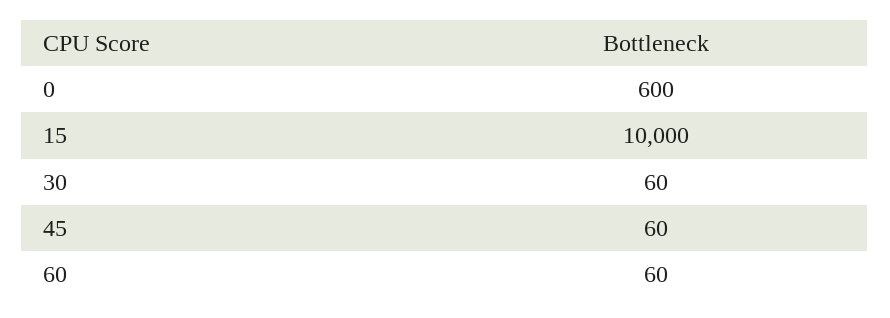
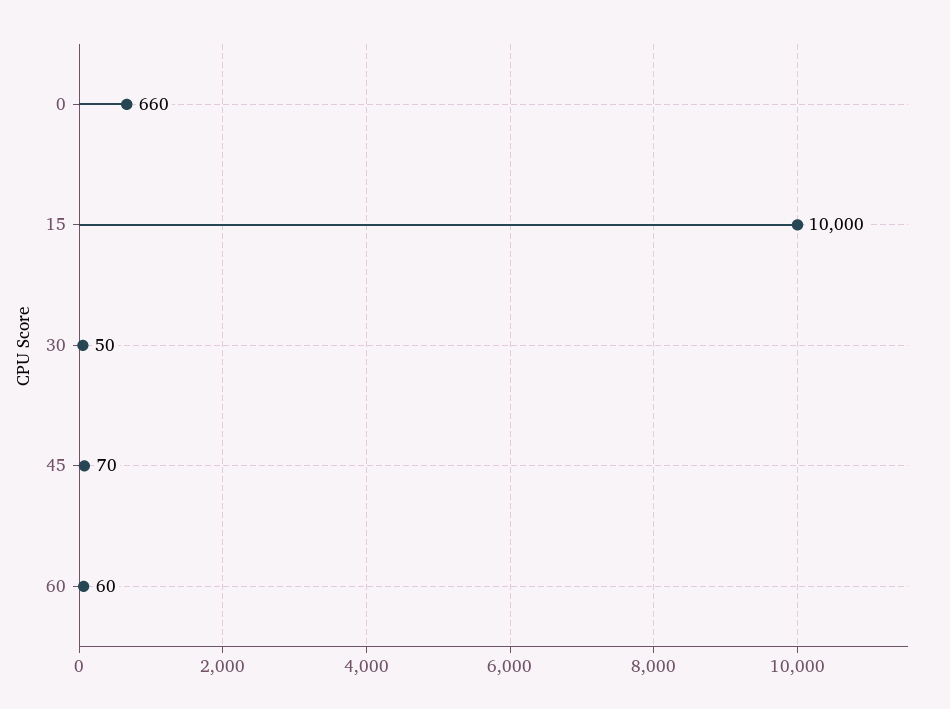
  {
-   "0": 600,
+   "0": 660,
    "15": 10000,
-   "30": 60,
+   "30": 50,
-   "45": 60,
+   "45": 70,
    "60": 60
  }

